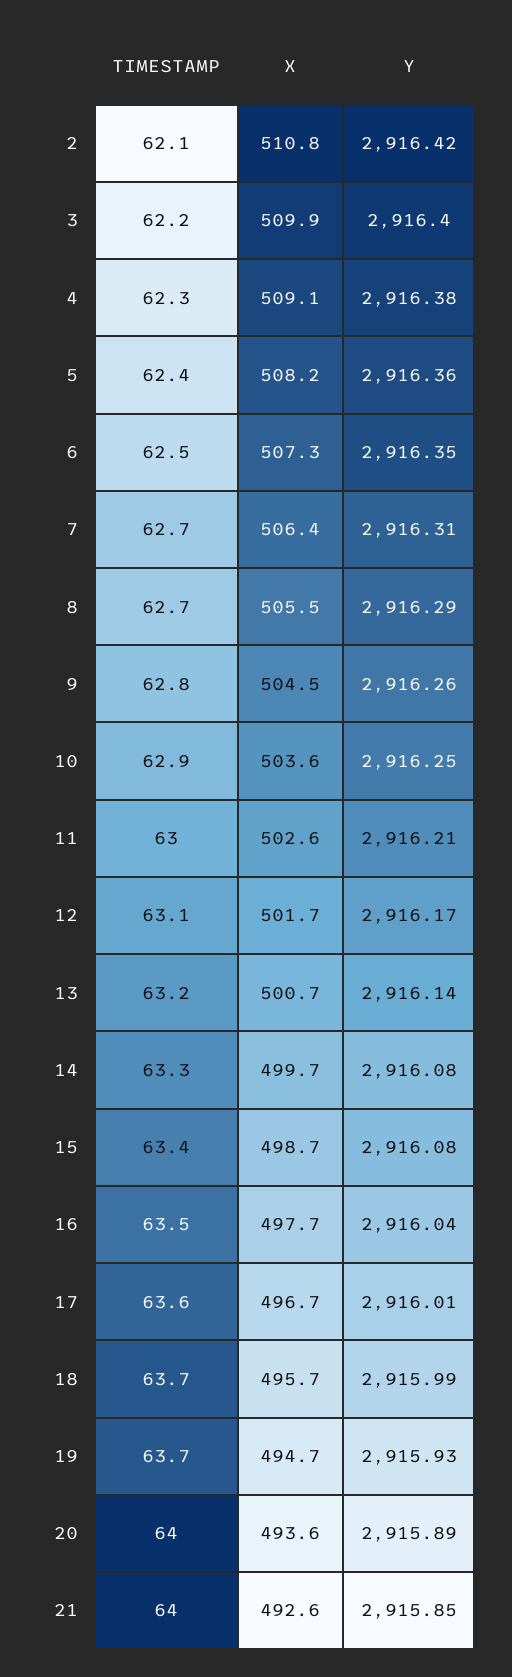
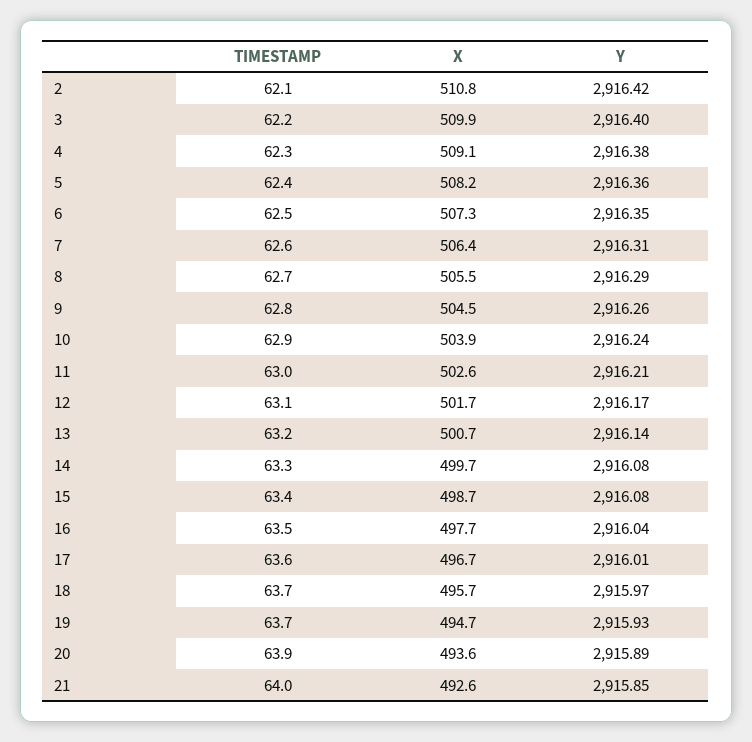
  {
    "TIMESTAMP": {
      "2": 62.1,
      "3": 62.2,
      "4": 62.3,
      "5": 62.4,
      "6": 62.5,
-     "7": 62.7,
+     "7": 62.6,
      "8": 62.7,
      "9": 62.8,
      "10": 62.9,
      "11": 63,
      "12": 63.1,
      "13": 63.2,
      "14": 63.3,
      "15": 63.4,
      "16": 63.5,
      "17": 63.6,
      "18": 63.7,
      "19": 63.7,
-     "20": 64,
+     "20": 63.9,
      "21": 64
    },
    "X": {
      "2": 510.8,
      "3": 509.9,
      "4": 509.1,
      "5": 508.2,
      "6": 507.3,
      "7": 506.4,
      "8": 505.5,
      "9": 504.5,
-     "10": 503.6,
+     "10": 503.9,
      "11": 502.6,
      "12": 501.7,
      "13": 500.7,
      "14": 499.7,
      "15": 498.7,
      "16": 497.7,
      "17": 496.7,
      "18": 495.7,
      "19": 494.7,
      "20": 493.6,
      "21": 492.6
    },
    "Y": {
      "2": 2916.42,
      "3": 2916.4,
      "4": 2916.38,
      "5": 2916.36,
      "6": 2916.35,
      "7": 2916.31,
      "8": 2916.29,
      "9": 2916.26,
-     "10": 2916.25,
+     "10": 2916.24,
      "11": 2916.21,
      "12": 2916.17,
      "13": 2916.14,
      "14": 2916.08,
      "15": 2916.08,
      "16": 2916.04,
      "17": 2916.01,
-     "18": 2915.99,
+     "18": 2915.97,
      "19": 2915.93,
      "20": 2915.89,
      "21": 2915.85
    }
  }

